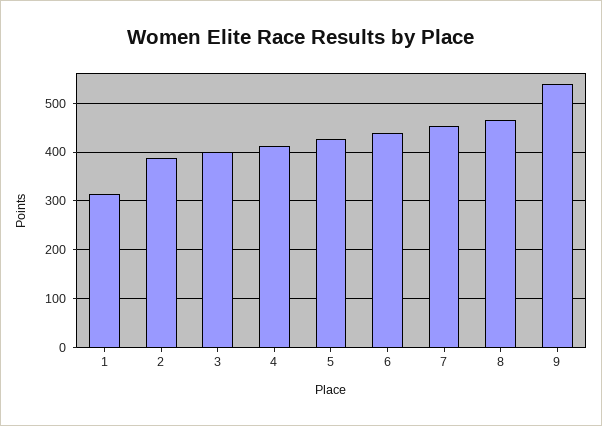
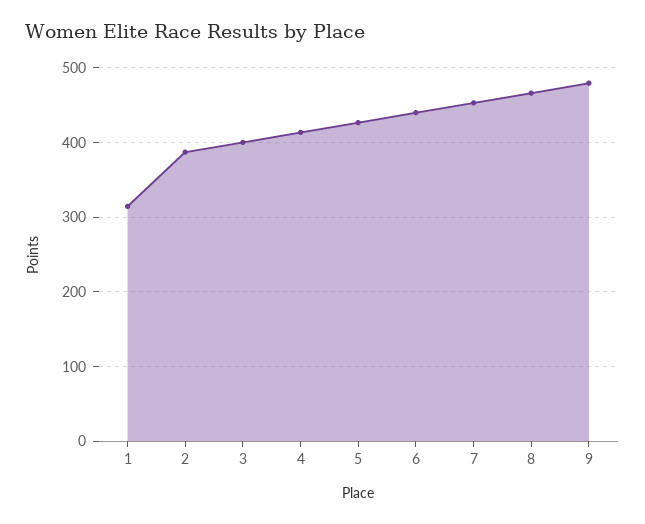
  {
    "1": 310,
    "2": 390,
    "3": 400,
    "4": 410,
    "5": 430,
    "6": 440,
    "7": 450,
    "8": 470,
-   "9": 540
+   "9": 480
  }

